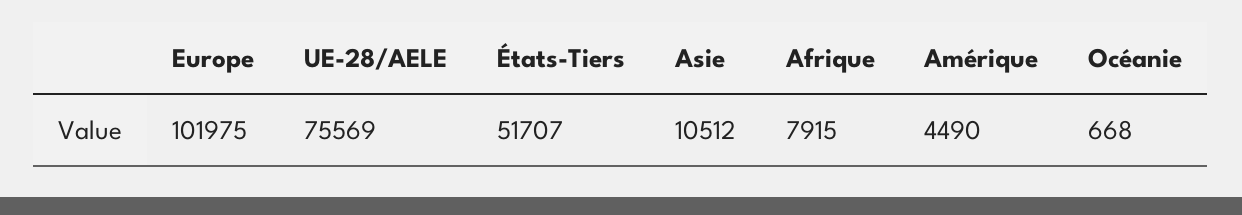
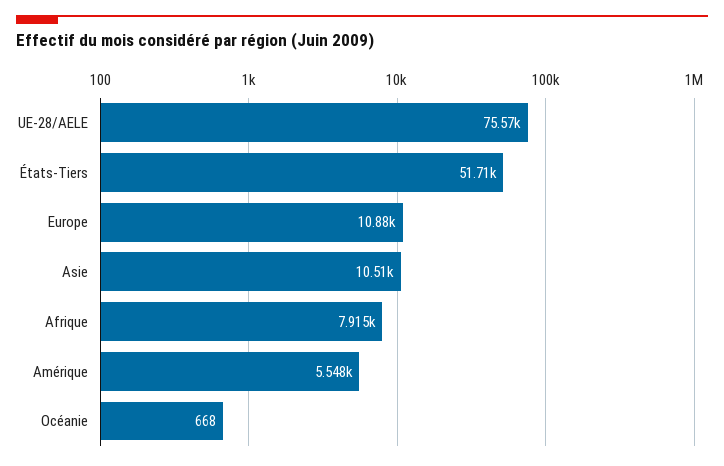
  {
-   "Europe": 101975,
+   "Europe": 10880,
    "UE-28/AELE": 75569,
    "États-Tiers": 51707,
    "Asie": 10512,
    "Afrique": 7915,
-   "Amérique": 4490,
+   "Amérique": 5548,
    "Océanie": 668
  }

